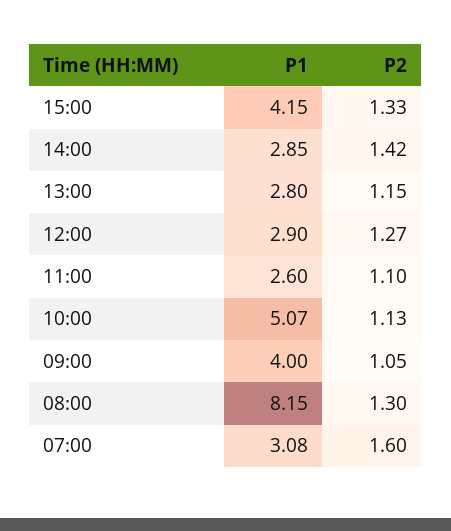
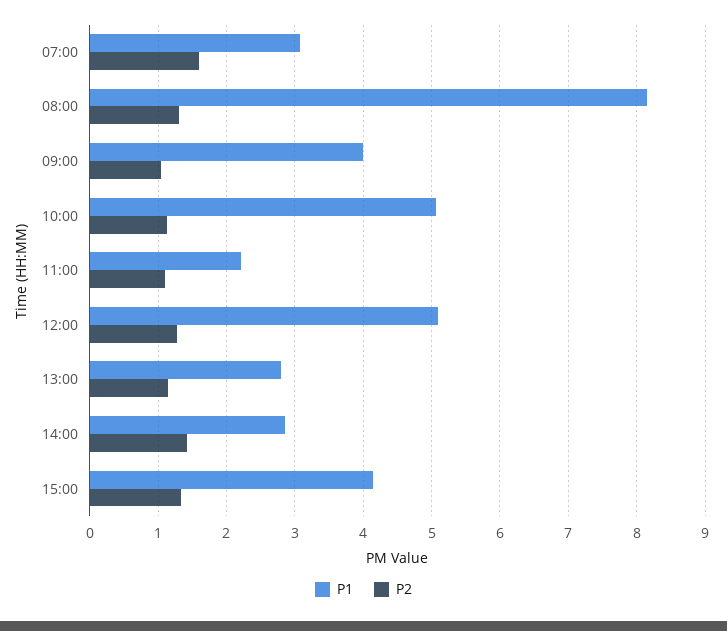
  {
    "P1": {
      "15:00": 4.15,
      "14:00": 2.85,
      "13:00": 2.8,
-     "12:00": 2.9,
+     "12:00": 5.1,
-     "11:00": 2.6,
+     "11:00": 2.2,
      "10:00": 5.07,
      "09:00": 4,
      "08:00": 8.15,
      "07:00": 3.08
    },
    "P2": {
      "15:00": 1.33,
      "14:00": 1.42,
      "13:00": 1.15,
      "12:00": 1.27,
      "11:00": 1.1,
      "10:00": 1.13,
      "09:00": 1.05,
      "08:00": 1.3,
      "07:00": 1.6
    }
  }

